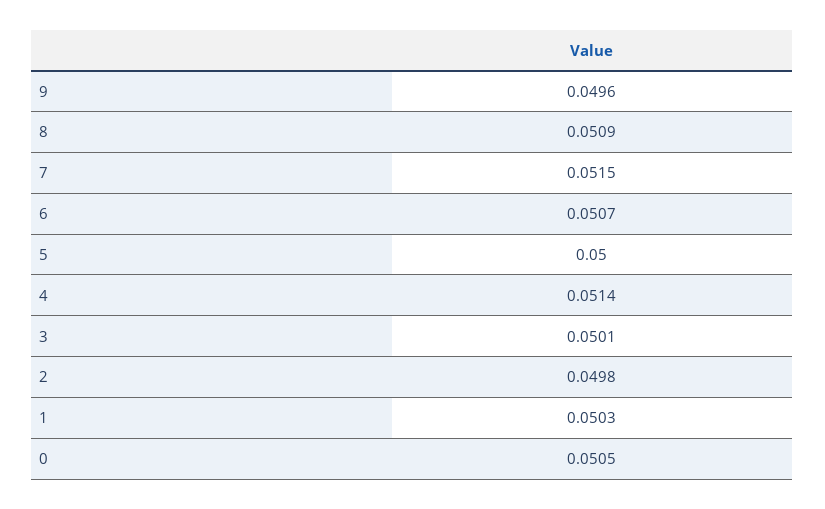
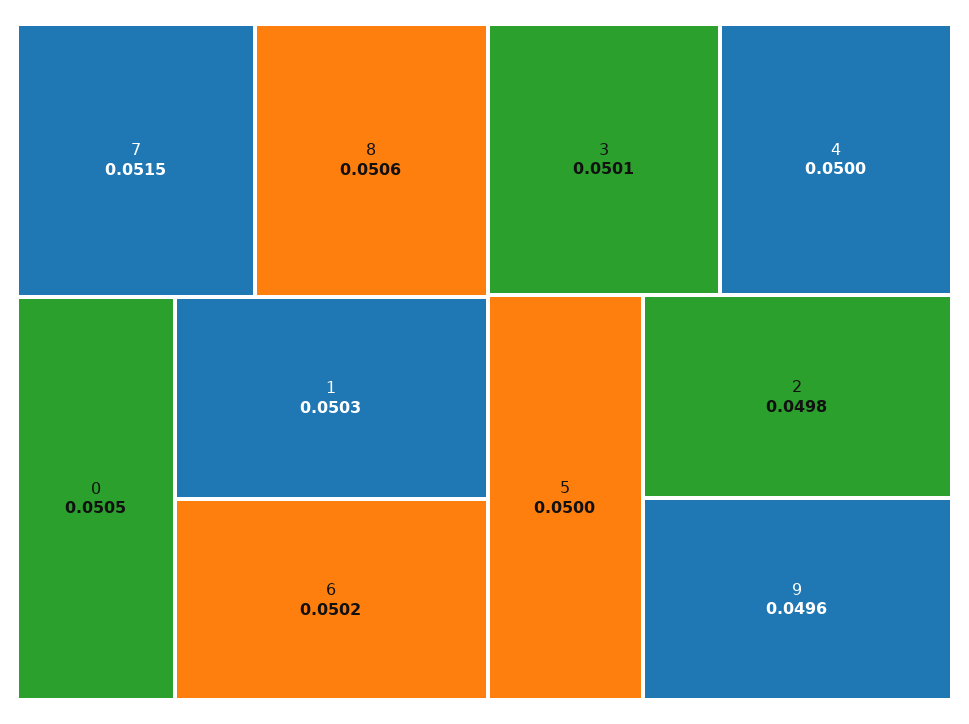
  {
    "9": 0.0496,
-   "8": 0.0509,
+   "8": 0.0506,
    "7": 0.0515,
-   "6": 0.0507,
+   "6": 0.0502,
    "5": 0.05,
-   "4": 0.0514,
+   "4": 0.05,
    "3": 0.0501,
    "2": 0.0498,
    "1": 0.0503,
    "0": 0.0505
  }

